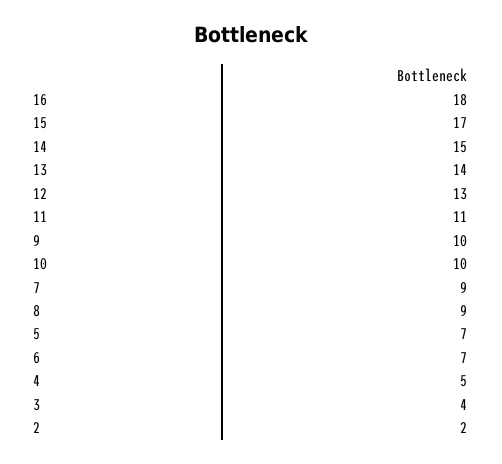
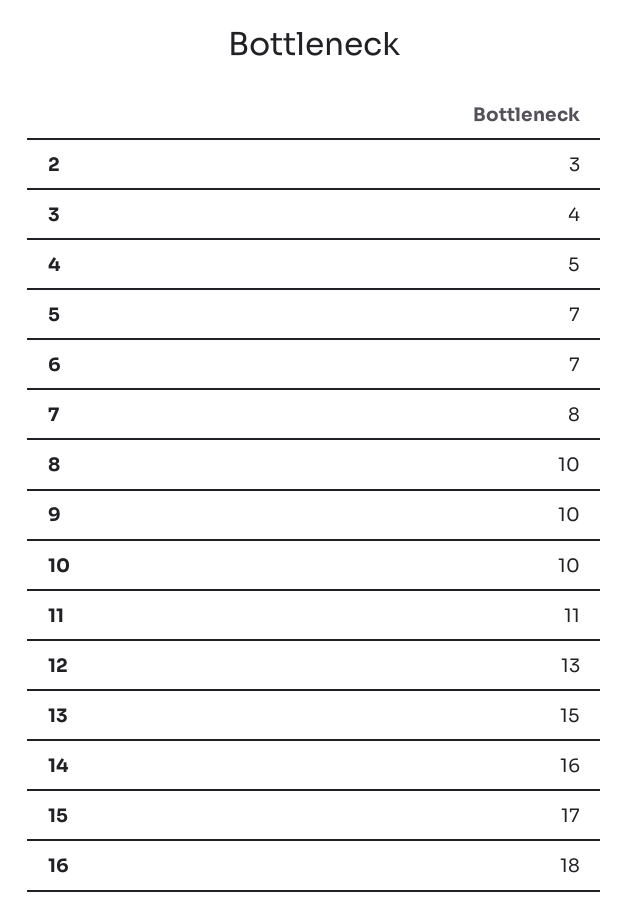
  {
    "16": 18,
    "15": 17,
-   "14": 15,
+   "14": 16,
-   "13": 14,
+   "13": 15,
    "12": 13,
    "11": 11,
    "9": 10,
    "10": 10,
-   "7": 9,
+   "7": 8,
-   "8": 9,
+   "8": 10,
    "5": 7,
    "6": 7,
    "4": 5,
    "3": 4,
-   "2": 2
+   "2": 3
  }

